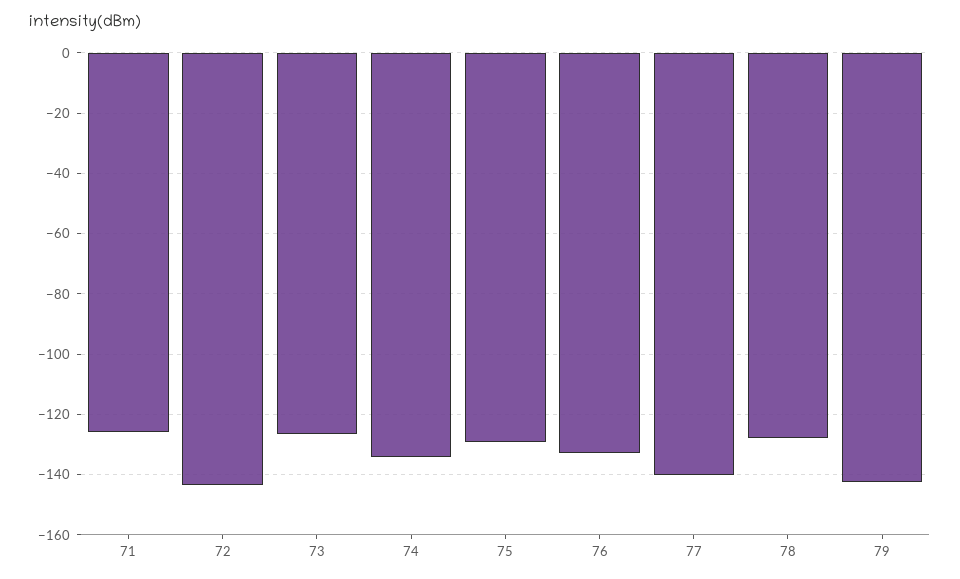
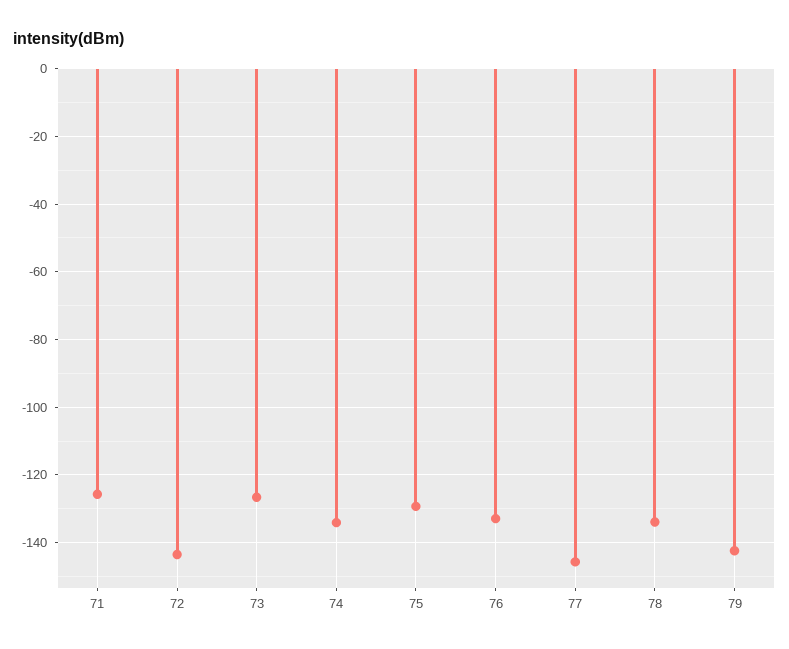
  {
    "71": -126,
    "72": -144,
    "73": -126,
    "74": -134,
    "75": -130,
    "76": -132,
-   "77": -140,
+   "77": -146,
-   "78": -128,
+   "78": -134,
    "79": -142
  }

